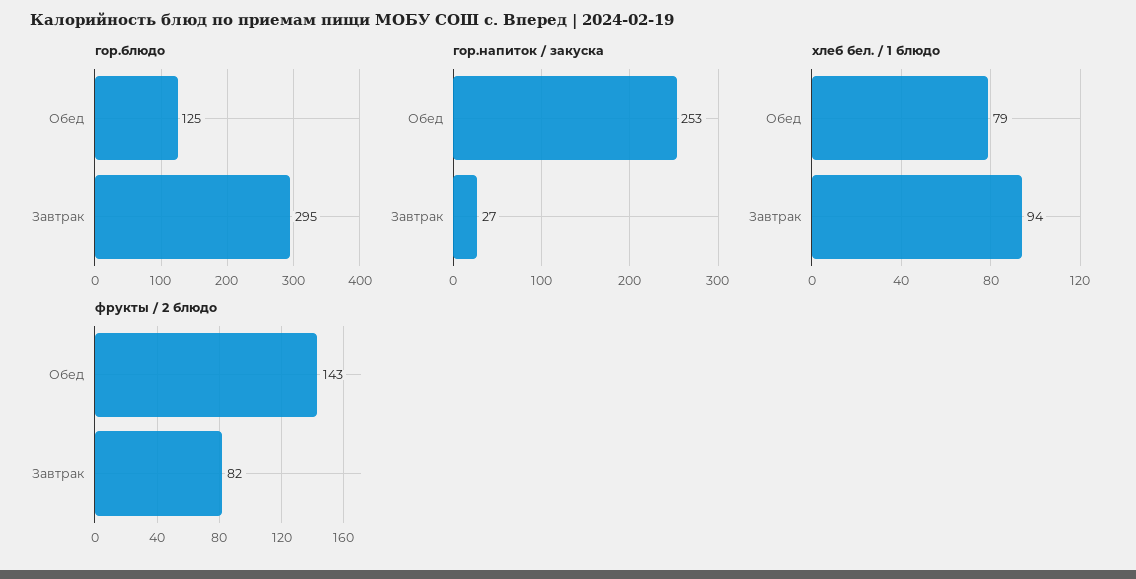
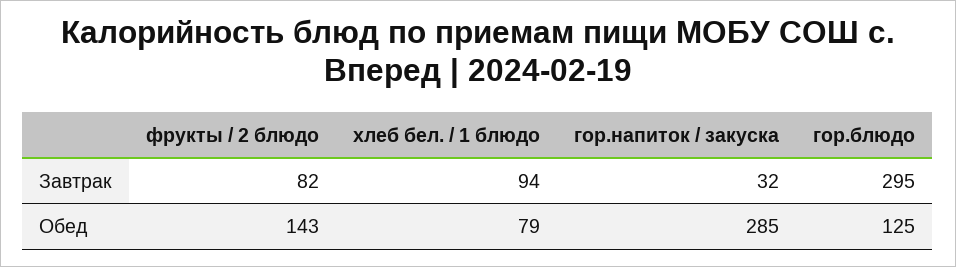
  {
    "гор.блюдо": {
      "Обед": 125,
      "Завтрак": 295
    },
    "гор.напиток / закуска": {
-     "Обед": 253,
+     "Обед": 285,
-     "Завтрак": 27
+     "Завтрак": 32
    },
    "хлеб бел. / 1 блюдо": {
      "Обед": 79,
      "Завтрак": 94
    },
    "фрукты / 2 блюдо": {
      "Обед": 143,
      "Завтрак": 82
    }
  }

